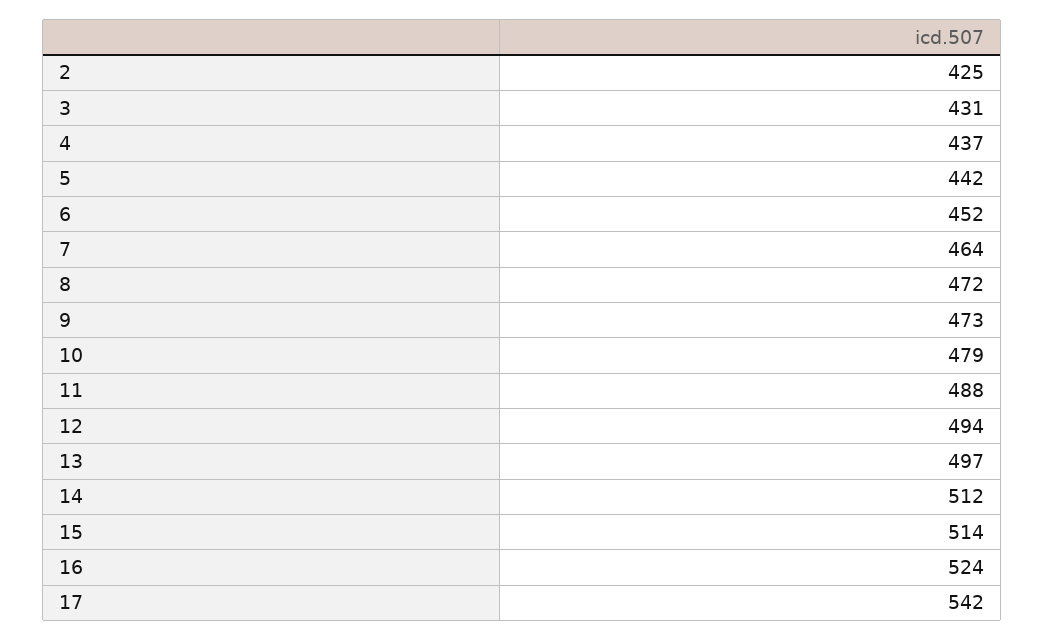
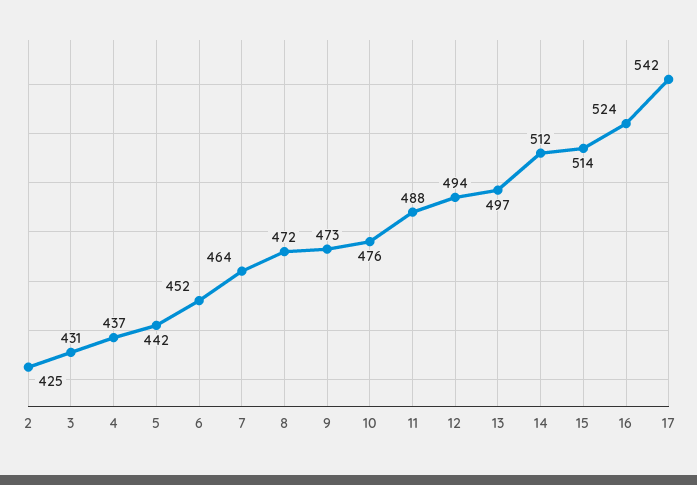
  {
    "2": 425,
    "3": 431,
    "4": 437,
    "5": 442,
    "6": 452,
    "7": 464,
    "8": 472,
    "9": 473,
-   "10": 479,
+   "10": 476,
    "11": 488,
    "12": 494,
    "13": 497,
    "14": 512,
    "15": 514,
    "16": 524,
    "17": 542
  }

